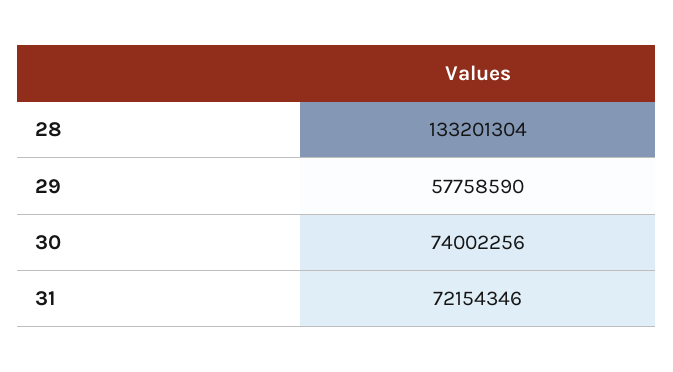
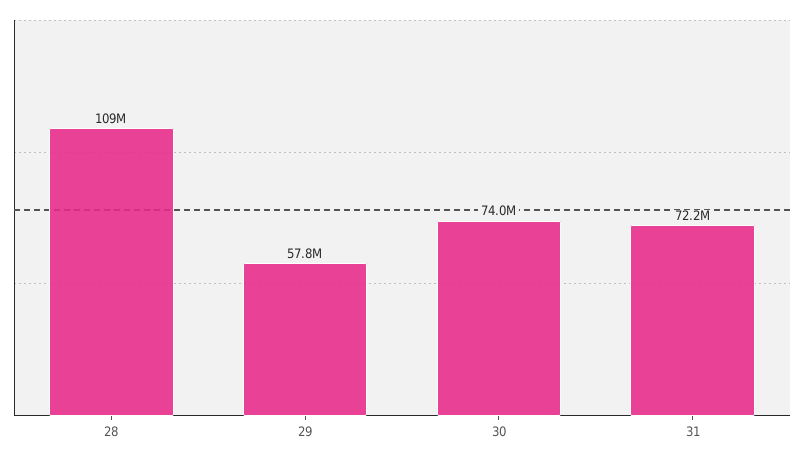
  {
-   "28": 133201304,
+   "28": 109000000,
    "29": 57758590,
    "30": 74002256,
    "31": 72154346
  }

